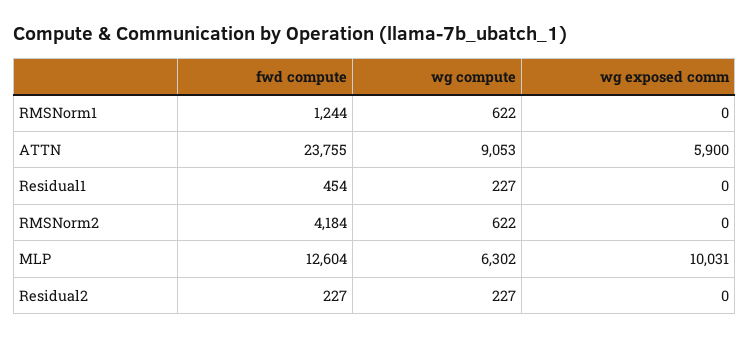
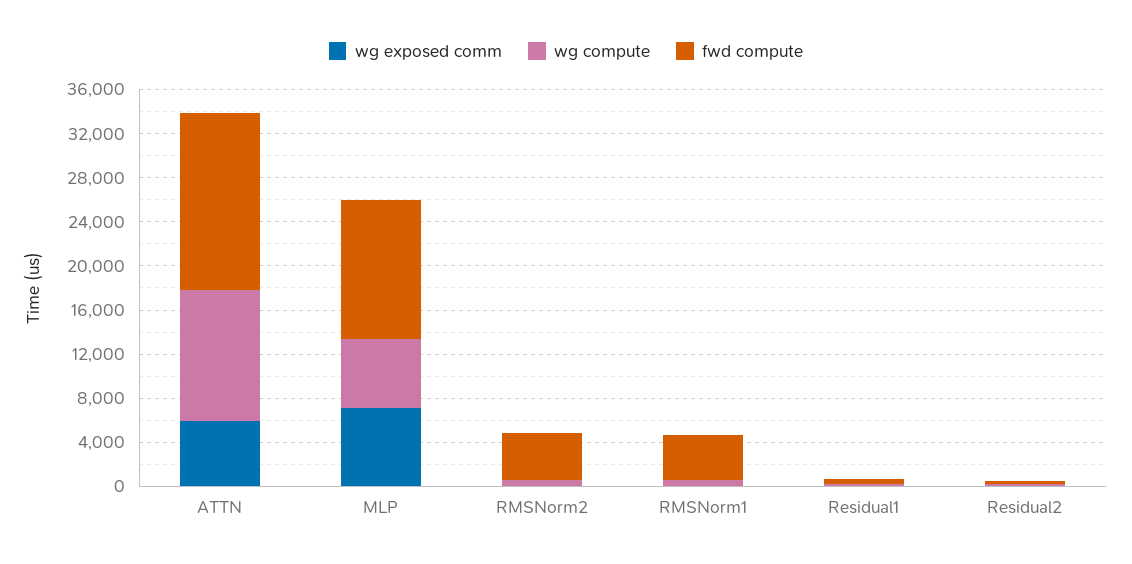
  {
    "fwd compute": {
-     "RMSNorm1": 1244,
+     "RMSNorm1": 4000,
-     "ATTN": 23755,
+     "ATTN": 16000,
      "Residual1": 454,
      "RMSNorm2": 4184,
      "MLP": 12604,
      "Residual2": 227
    },
    "wg compute": {
      "RMSNorm1": 622,
-     "ATTN": 9053,
+     "ATTN": 12000,
      "Residual1": 227,
      "RMSNorm2": 622,
      "MLP": 6302,
      "Residual2": 227
    },
    "wg exposed comm": {
      "RMSNorm1": 0,
      "ATTN": 5900,
      "Residual1": 0,
      "RMSNorm2": 0,
-     "MLP": 10031,
+     "MLP": 7000,
      "Residual2": 0
    }
  }

